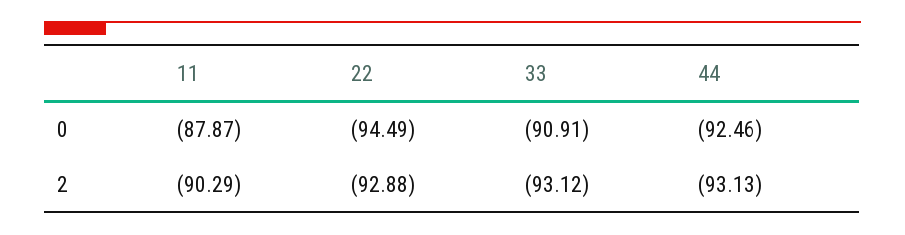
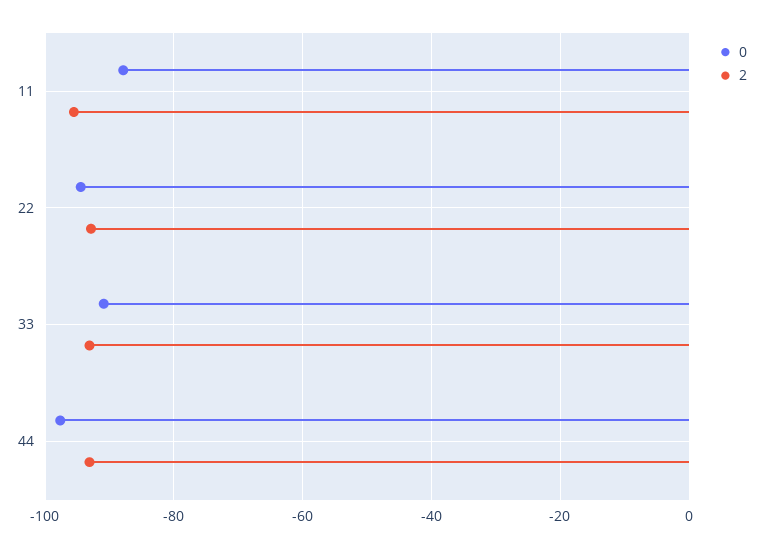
  {
    "0": {
      "11": -87.87,
      "22": -94.49,
      "33": -90.91,
-     "44": -92.46
+     "44": -98
    },
    "2": {
-     "11": -90.29,
+     "11": -96,
      "22": -92.88,
      "33": -93.12,
      "44": -93.13
    }
  }

